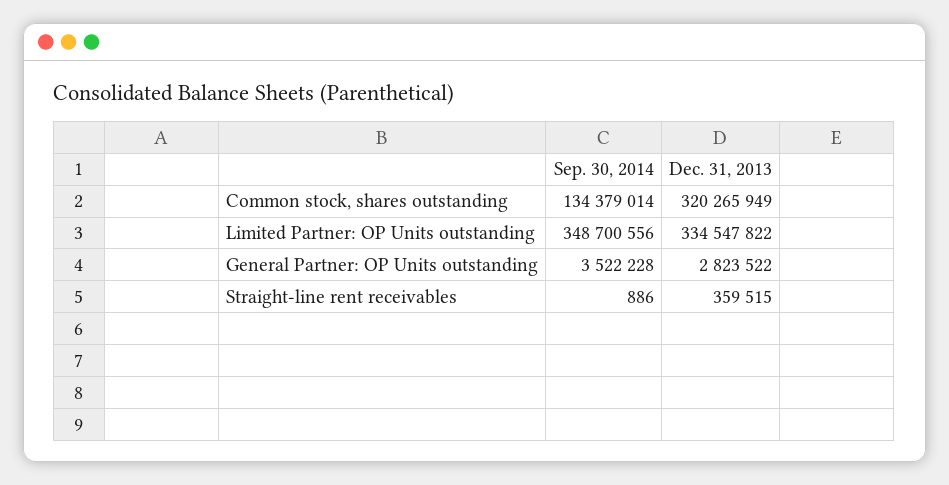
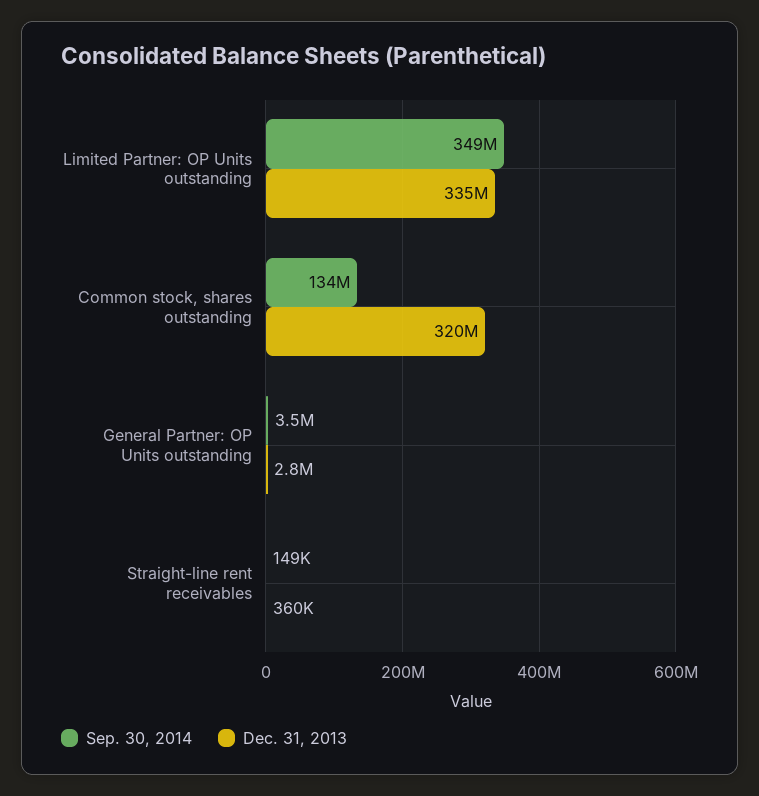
  {
    "Sep. 30, 2014": {
      "Common stock, shares outstanding": 134379014,
      "Limited Partner: OP Units outstanding": 348700556,
      "General Partner: OP Units outstanding": 3522228,
-     "Straight-line rent receivables": 886
+     "Straight-line rent receivables": 149000
    },
    "Dec. 31, 2013": {
      "Common stock, shares outstanding": 320265949,
      "Limited Partner: OP Units outstanding": 334547822,
      "General Partner: OP Units outstanding": 2823522,
      "Straight-line rent receivables": 359515
    }
  }

